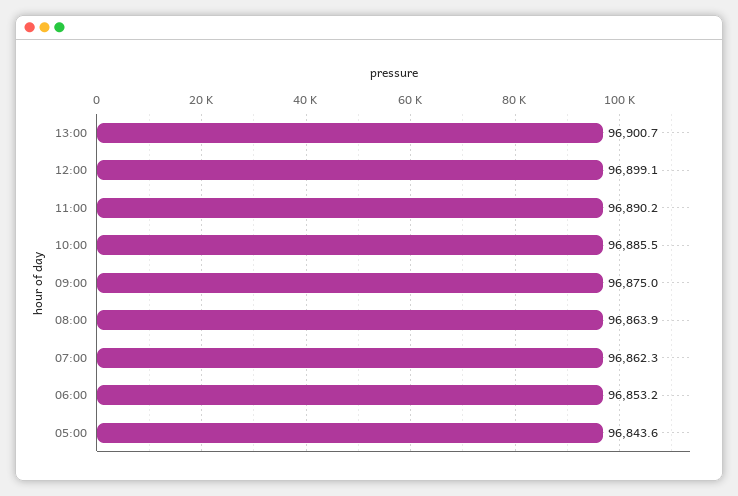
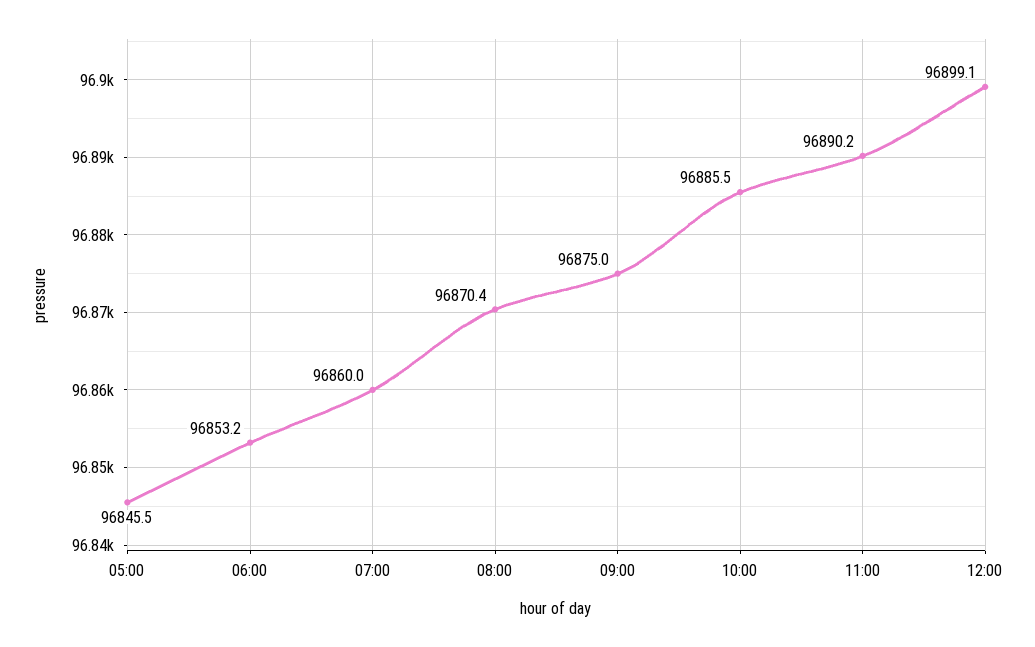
  {
-   "13:00": 96900.7,
    "12:00": 96899.1,
    "11:00": 96890.2,
    "10:00": 96885.5,
    "09:00": 96875,
-   "08:00": 96863.9,
+   "08:00": 96870.4,
-   "07:00": 96862.3,
+   "07:00": 96860,
    "06:00": 96853.2,
-   "05:00": 96843.6
+   "05:00": 96845.5
  }

